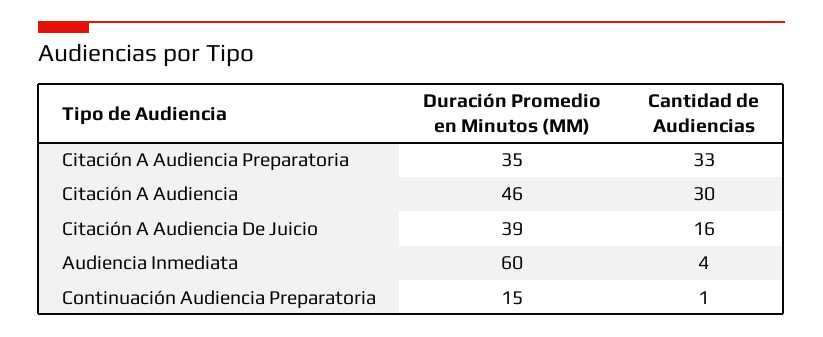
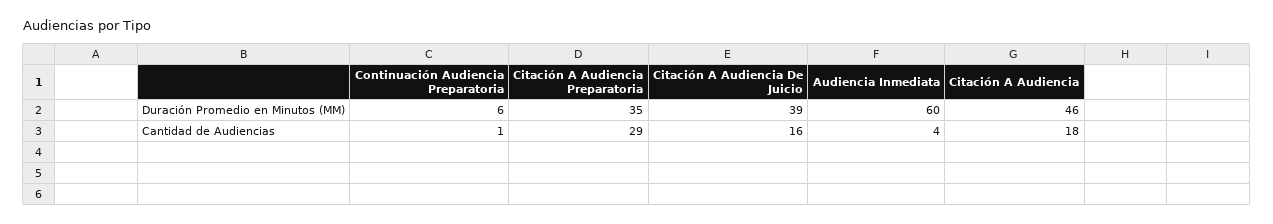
  {
    "Duración Promedio en Minutos (MM)": {
      "Citación A Audiencia Preparatoria": 35,
      "Citación A Audiencia": 46,
      "Citación A Audiencia De Juicio": 39,
      "Audiencia Inmediata": 60,
-     "Continuación Audiencia Preparatoria": 15
+     "Continuación Audiencia Preparatoria": 6
    },
    "Cantidad de Audiencias": {
-     "Citación A Audiencia Preparatoria": 33,
+     "Citación A Audiencia Preparatoria": 29,
-     "Citación A Audiencia": 30,
+     "Citación A Audiencia": 18,
      "Citación A Audiencia De Juicio": 16,
      "Audiencia Inmediata": 4,
      "Continuación Audiencia Preparatoria": 1
    }
  }

